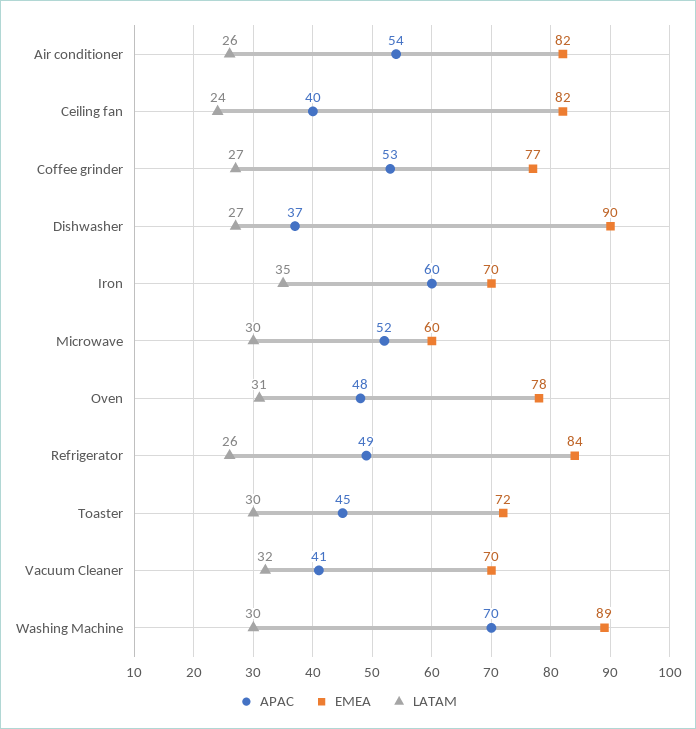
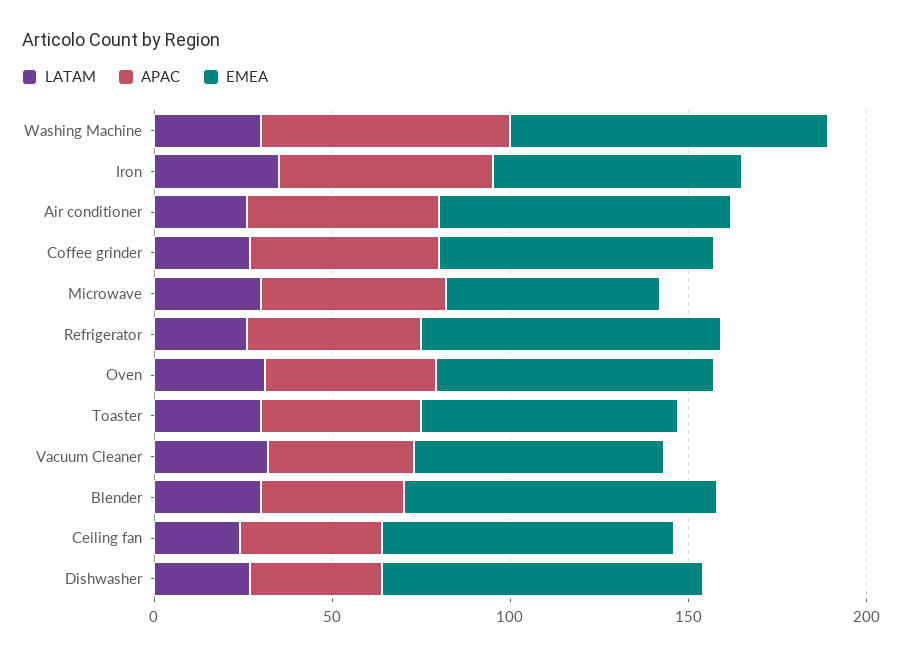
  {
    "APAC": {
      "Air conditioner": 54,
      "Ceiling fan": 40,
      "Coffee grinder": 53,
      "Dishwasher": 37,
      "Iron": 60,
      "Microwave": 52,
      "Oven": 48,
      "Refrigerator": 49,
      "Toaster": 45,
      "Vacuum Cleaner": 41,
-     "Washing Machine": 70
+     "Washing Machine": 70,
+     "Blender": 40
    },
    "EMEA": {
      "Air conditioner": 82,
      "Ceiling fan": 82,
      "Coffee grinder": 77,
      "Dishwasher": 90,
      "Iron": 70,
      "Microwave": 60,
      "Oven": 78,
      "Refrigerator": 84,
      "Toaster": 72,
      "Vacuum Cleaner": 70,
-     "Washing Machine": 89
+     "Washing Machine": 89,
+     "Blender": 90
    },
    "LATAM": {
      "Air conditioner": 26,
      "Ceiling fan": 24,
      "Coffee grinder": 27,
      "Dishwasher": 27,
      "Iron": 35,
      "Microwave": 30,
      "Oven": 31,
      "Refrigerator": 26,
      "Toaster": 30,
      "Vacuum Cleaner": 32,
-     "Washing Machine": 30
+     "Washing Machine": 30,
+     "Blender": 30
    }
  }

